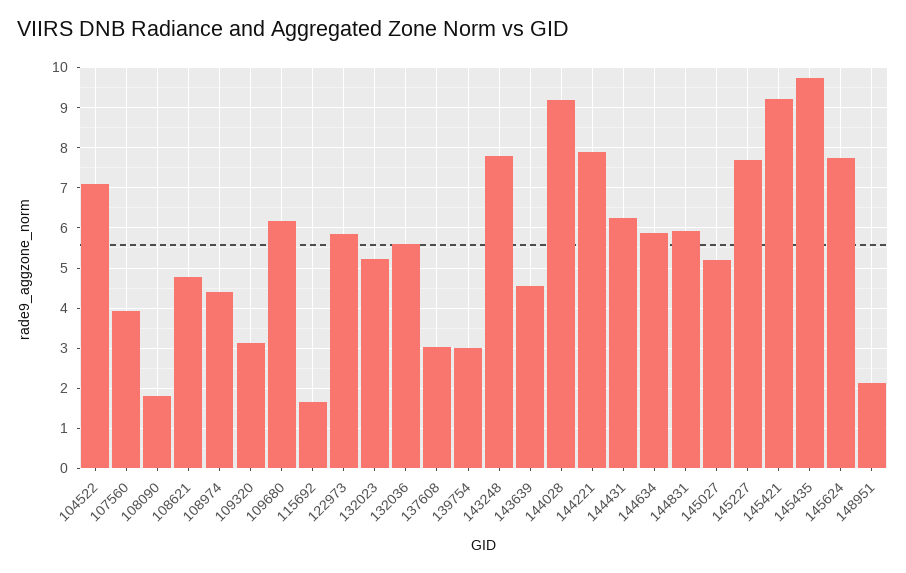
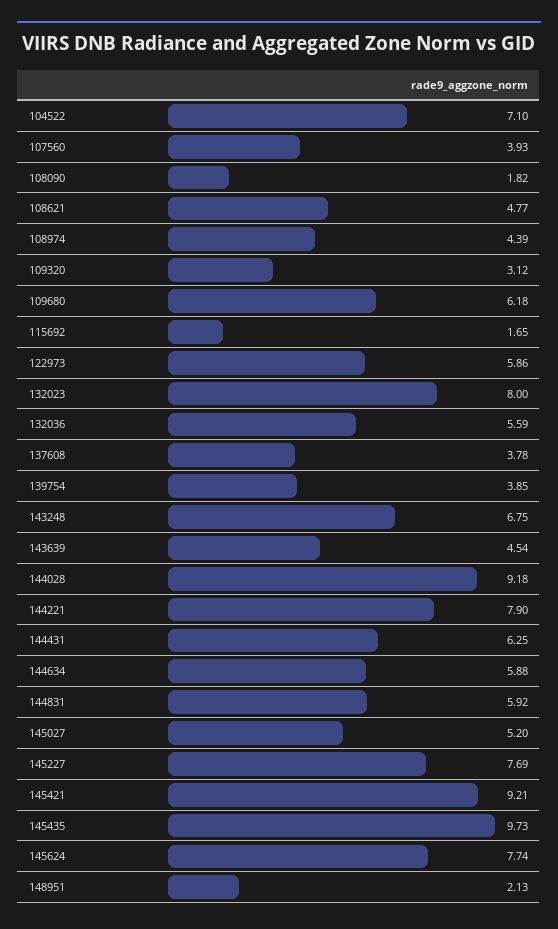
  {
    "104522": 7.1,
    "107560": 3.93,
    "108090": 1.82,
    "108621": 4.77,
    "108974": 4.39,
    "109320": 3.12,
    "109680": 6.18,
    "115692": 1.65,
    "122973": 5.86,
-   "132023": 5.2,
+   "132023": 8,
    "132036": 5.59,
-   "137608": 3,
+   "137608": 3.78,
-   "139754": 3,
+   "139754": 3.85,
-   "143248": 7.8,
+   "143248": 6.75,
    "143639": 4.54,
    "144028": 9.18,
    "144221": 7.9,
    "144431": 6.25,
    "144634": 5.88,
    "144831": 5.92,
    "145027": 5.2,
    "145227": 7.69,
    "145421": 9.21,
    "145435": 9.73,
    "145624": 7.74,
    "148951": 2.13
  }

